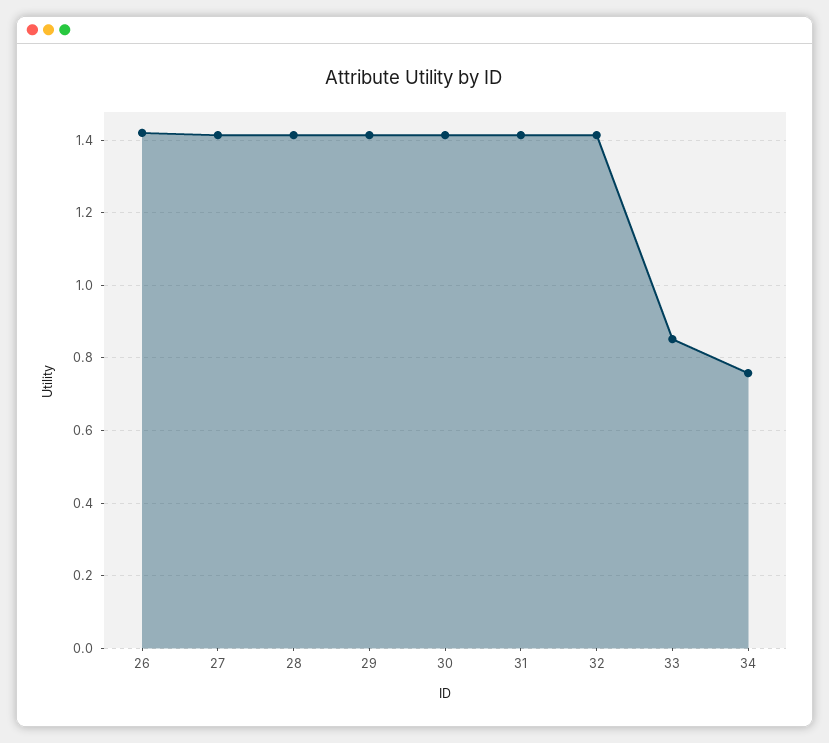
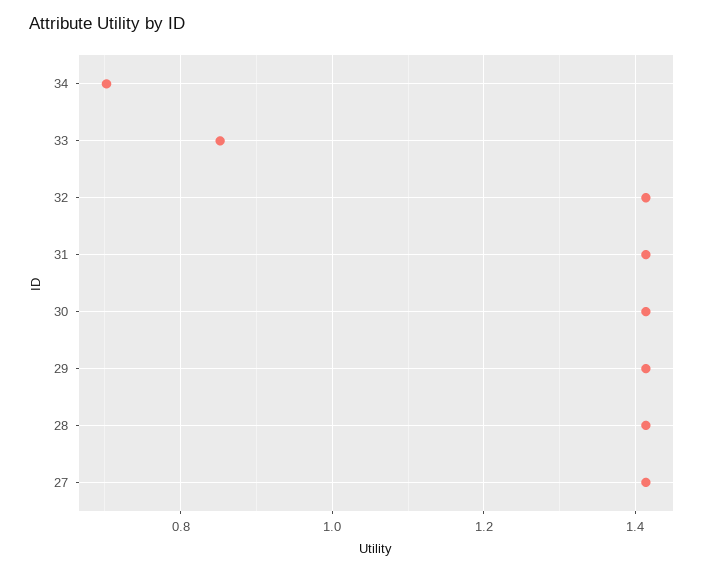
  {
-   "26": 1.42,
    "27": 1.42,
    "28": 1.42,
    "29": 1.42,
    "30": 1.42,
    "31": 1.42,
    "32": 1.42,
    "33": 0.86,
-   "34": 0.76
+   "34": 0.7
  }

